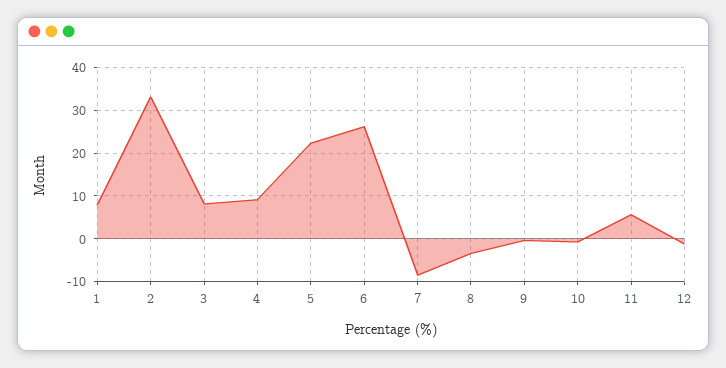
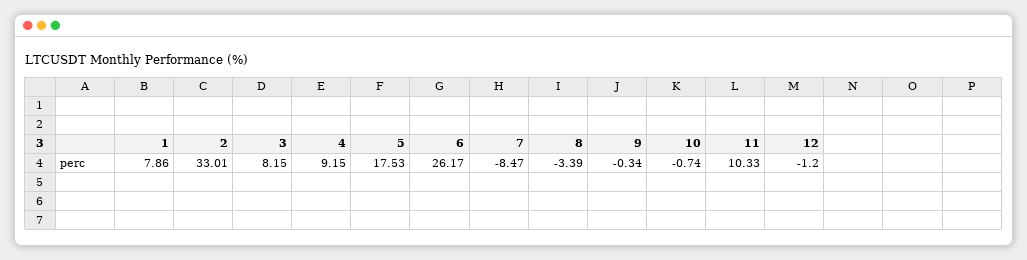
  {
    "1": 7.86,
    "2": 33.01,
    "3": 8.15,
    "4": 9.15,
-   "5": 22,
+   "5": 17.53,
    "6": 26.17,
    "7": -8.47,
    "8": -3.39,
    "9": -0.34,
    "10": -0.74,
-   "11": 6,
+   "11": 10.33,
    "12": -1.2
  }

